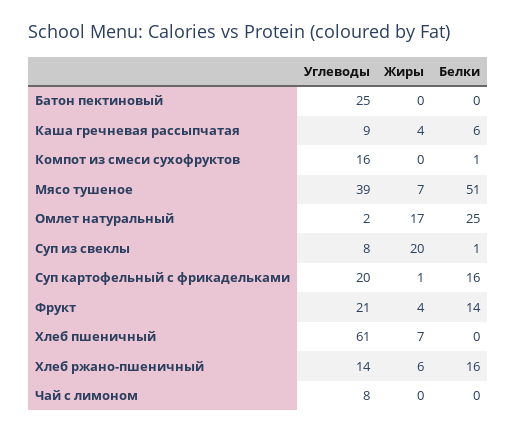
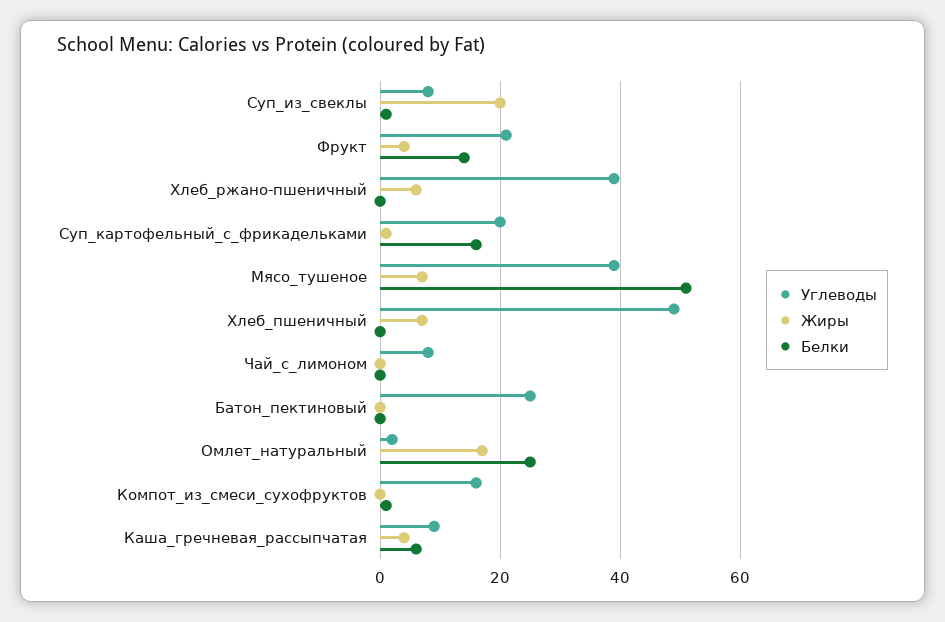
  {
    "Углеводы": {
      "Батон пектиновый": 25,
      "Каша гречневая рассыпчатая": 9,
      "Компот из смеси сухофруктов": 16,
      "Мясо тушеное": 39,
      "Омлет натуральный": 2,
      "Суп из свеклы": 8,
      "Суп картофельный с фрикадельками": 20,
      "Фрукт": 21,
-     "Хлеб пшеничный": 61,
+     "Хлеб пшеничный": 50,
-     "Хлеб ржано-пшеничный": 14,
+     "Хлеб ржано-пшеничный": 40,
      "Чай с лимоном": 8
    },
    "Жиры": {
      "Батон пектиновый": 0,
      "Каша гречневая рассыпчатая": 4,
      "Компот из смеси сухофруктов": 0,
      "Мясо тушеное": 7,
      "Омлет натуральный": 17,
      "Суп из свеклы": 20,
      "Суп картофельный с фрикадельками": 1,
      "Фрукт": 4,
      "Хлеб пшеничный": 7,
      "Хлеб ржано-пшеничный": 6,
      "Чай с лимоном": 0
    },
    "Белки": {
      "Батон пектиновый": 0,
      "Каша гречневая рассыпчатая": 6,
      "Компот из смеси сухофруктов": 1,
      "Мясо тушеное": 51,
      "Омлет натуральный": 25,
      "Суп из свеклы": 1,
      "Суп картофельный с фрикадельками": 16,
      "Фрукт": 14,
      "Хлеб пшеничный": 0,
-     "Хлеб ржано-пшеничный": 16,
+     "Хлеб ржано-пшеничный": 0,
      "Чай с лимоном": 0
    }
  }

